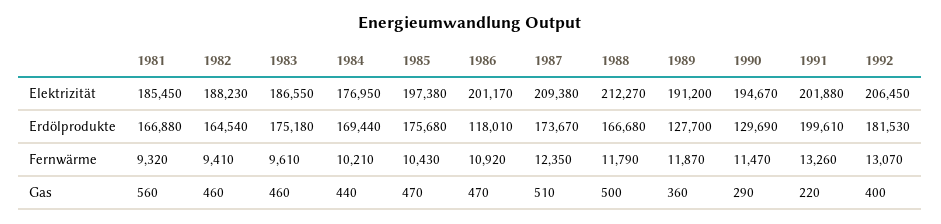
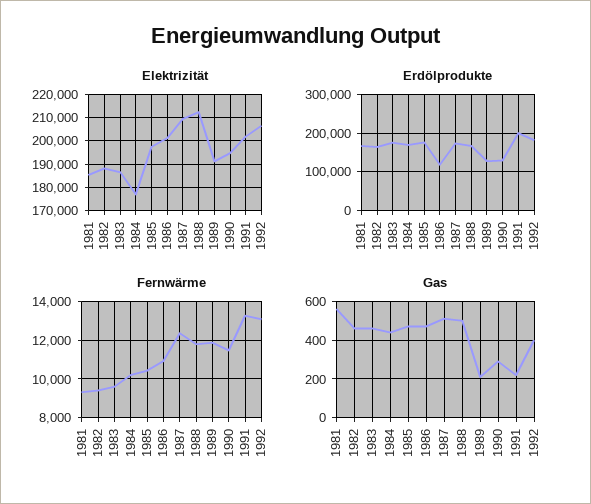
  {
    "Elektrizität": {
      "1981": 185450,
      "1982": 188230,
      "1983": 186550,
      "1984": 176950,
      "1985": 197380,
      "1986": 201170,
      "1987": 209380,
      "1988": 212270,
      "1989": 191200,
      "1990": 194670,
      "1991": 201880,
      "1992": 206450
    },
    "Erdölprodukte": {
      "1981": 166880,
      "1982": 164540,
      "1983": 175180,
      "1984": 169440,
      "1985": 175680,
      "1986": 118010,
      "1987": 173670,
      "1988": 166680,
      "1989": 127700,
      "1990": 129690,
      "1991": 199610,
      "1992": 181530
    },
    "Fernwärme": {
      "1981": 9320,
      "1982": 9410,
      "1983": 9610,
      "1984": 10210,
      "1985": 10430,
      "1986": 10920,
      "1987": 12350,
      "1988": 11790,
      "1989": 11870,
      "1990": 11470,
      "1991": 13260,
      "1992": 13070
    },
    "Gas": {
      "1981": 560,
      "1982": 460,
      "1983": 460,
      "1984": 440,
      "1985": 470,
      "1986": 470,
      "1987": 510,
      "1988": 500,
-     "1989": 360,
+     "1989": 200,
      "1990": 290,
      "1991": 220,
      "1992": 400
    }
  }

